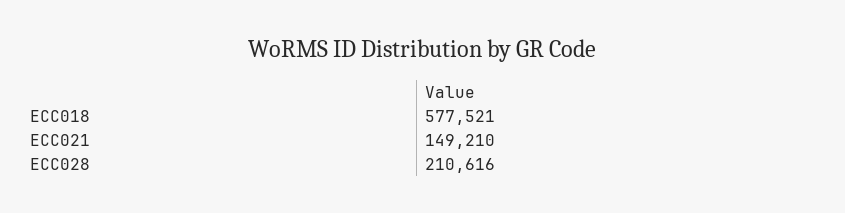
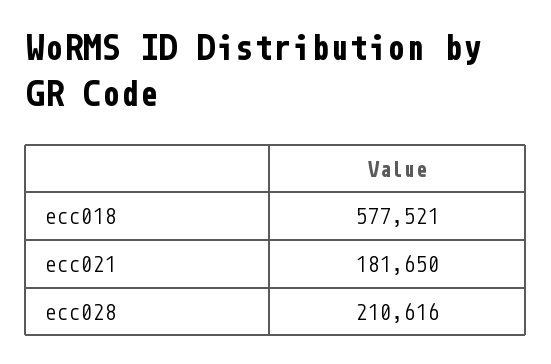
  {
    "ECC018": 577521,
-   "ECC021": 149210,
+   "ECC021": 181650,
    "ECC028": 210616
  }

